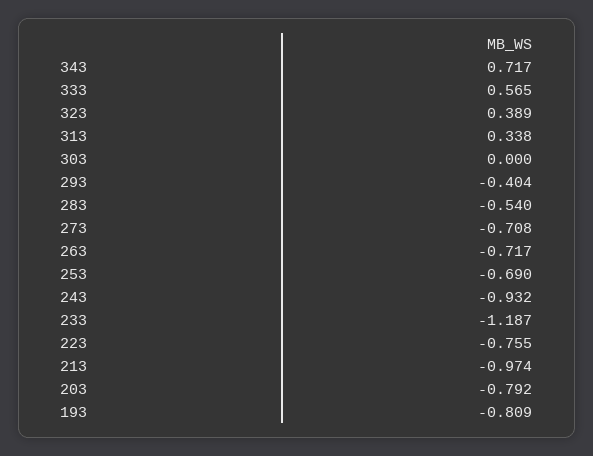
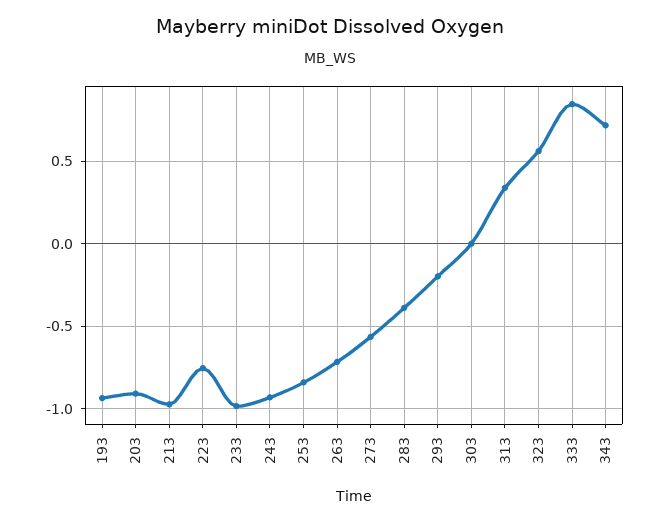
  {
    "343": 0.717,
-   "333": 0.565,
+   "333": 0.85,
-   "323": 0.389,
+   "323": 0.55,
    "313": 0.338,
    "303": 0,
-   "293": -0.404,
+   "293": -0.2,
-   "283": -0.54,
+   "283": -0.4,
-   "273": -0.708,
+   "273": -0.55,
    "263": -0.717,
-   "253": -0.69,
+   "253": -0.85,
    "243": -0.932,
-   "233": -1.187,
+   "233": -1,
    "223": -0.755,
    "213": -0.974,
-   "203": -0.792,
+   "203": -0.9,
-   "193": -0.809
+   "193": -0.95
  }

